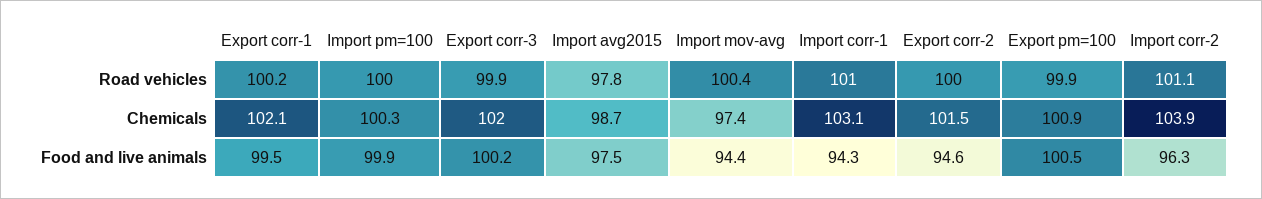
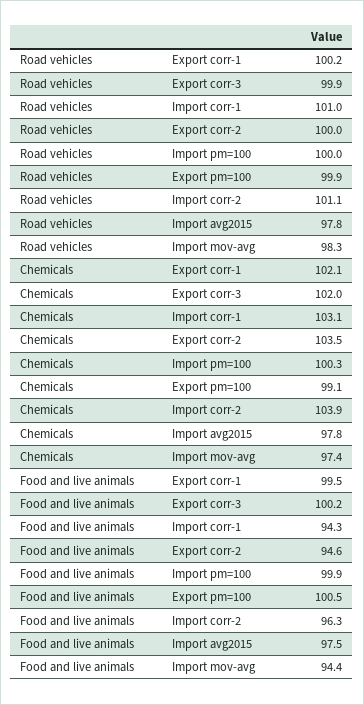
  {
    "Export corr-1": {
      "Road vehicles": 100.2,
      "Chemicals": 102.1,
      "Food and live animals": 99.5
    },
    "Import pm=100": {
      "Road vehicles": 100,
      "Chemicals": 100.3,
      "Food and live animals": 99.9
    },
    "Export corr-3": {
      "Road vehicles": 99.9,
      "Chemicals": 102,
      "Food and live animals": 100.2
    },
    "Import avg2015": {
      "Road vehicles": 97.8,
-     "Chemicals": 98.7,
+     "Chemicals": 97.8,
      "Food and live animals": 97.5
    },
    "Import mov-avg": {
-     "Road vehicles": 100.4,
+     "Road vehicles": 98.3,
      "Chemicals": 97.4,
      "Food and live animals": 94.4
    },
    "Import corr-1": {
      "Road vehicles": 101,
      "Chemicals": 103.1,
      "Food and live animals": 94.3
    },
    "Export corr-2": {
      "Road vehicles": 100,
-     "Chemicals": 101.5,
+     "Chemicals": 103.5,
      "Food and live animals": 94.6
    },
    "Export pm=100": {
      "Road vehicles": 99.9,
-     "Chemicals": 100.9,
+     "Chemicals": 99.1,
      "Food and live animals": 100.5
    },
    "Import corr-2": {
      "Road vehicles": 101.1,
      "Chemicals": 103.9,
      "Food and live animals": 96.3
    }
  }

